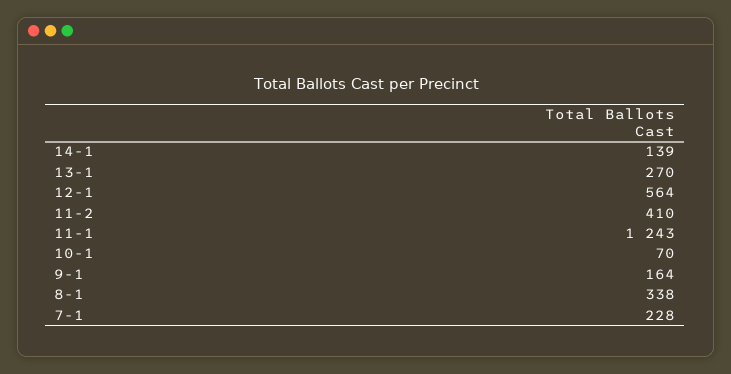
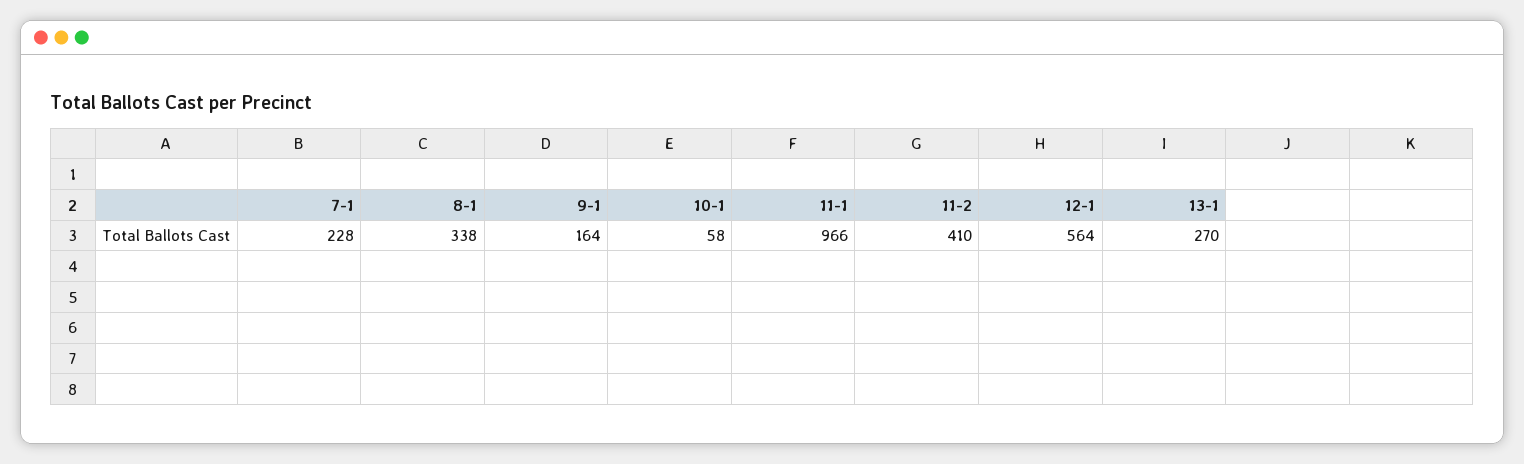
  {
-   "14-1": 139,
    "13-1": 270,
    "12-1": 564,
    "11-2": 410,
-   "11-1": 1243,
+   "11-1": 966,
-   "10-1": 70,
+   "10-1": 58,
    "9-1": 164,
    "8-1": 338,
    "7-1": 228
  }

